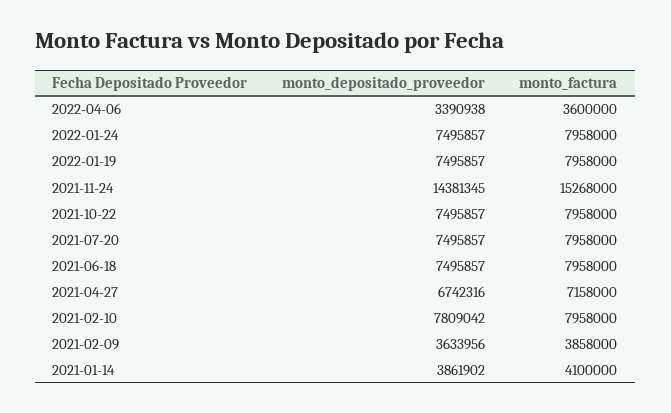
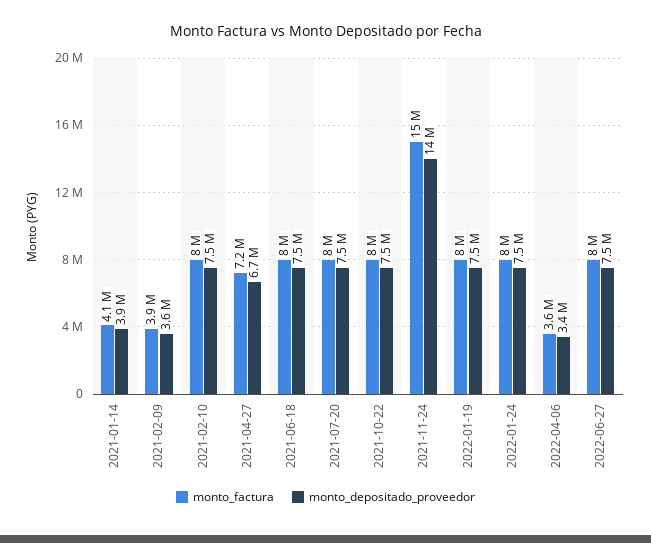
  {
    "monto_depositado_proveedor": {
      "2022-04-06": 3390938,
      "2022-01-24": 7495857,
      "2022-01-19": 7495857,
      "2021-11-24": 14381345,
      "2021-10-22": 7495857,
      "2021-07-20": 7495857,
      "2021-06-18": 7495857,
      "2021-04-27": 6742316,
-     "2021-02-10": 7809042,
+     "2021-02-10": 7500000,
      "2021-02-09": 3633956,
-     "2021-01-14": 3861902
+     "2021-01-14": 3861902,
+     "2022-06-27": 7500000
    },
    "monto_factura": {
      "2022-04-06": 3600000,
      "2022-01-24": 7958000,
      "2022-01-19": 7958000,
      "2021-11-24": 15268000,
      "2021-10-22": 7958000,
      "2021-07-20": 7958000,
      "2021-06-18": 7958000,
      "2021-04-27": 7158000,
      "2021-02-10": 7958000,
      "2021-02-09": 3858000,
-     "2021-01-14": 4100000
+     "2021-01-14": 4100000,
+     "2022-06-27": 8000000
    }
  }

